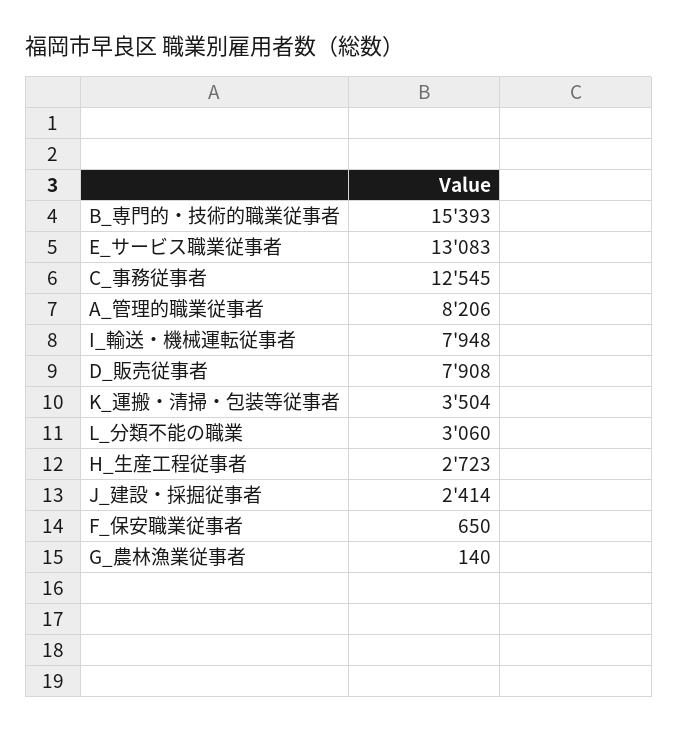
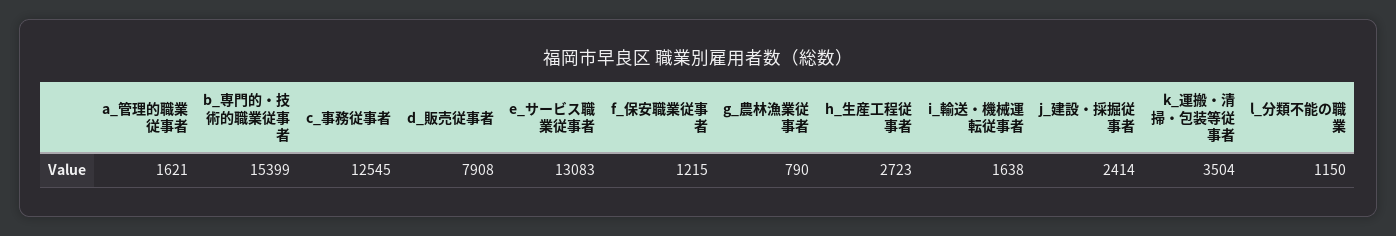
  {
-   "B_専門的・技術的職業従事者": 15393,
+   "B_専門的・技術的職業従事者": 15399,
    "E_サービス職業従事者": 13083,
    "C_事務従事者": 12545,
-   "A_管理的職業従事者": 8206,
+   "A_管理的職業従事者": 1621,
-   "I_輸送・機械運転従事者": 7948,
+   "I_輸送・機械運転従事者": 1638,
    "D_販売従事者": 7908,
    "K_運搬・清掃・包装等従事者": 3504,
-   "L_分類不能の職業": 3060,
+   "L_分類不能の職業": 1150,
    "H_生産工程従事者": 2723,
    "J_建設・採掘従事者": 2414,
-   "F_保安職業従事者": 650,
+   "F_保安職業従事者": 1215,
-   "G_農林漁業従事者": 140
+   "G_農林漁業従事者": 790
  }

